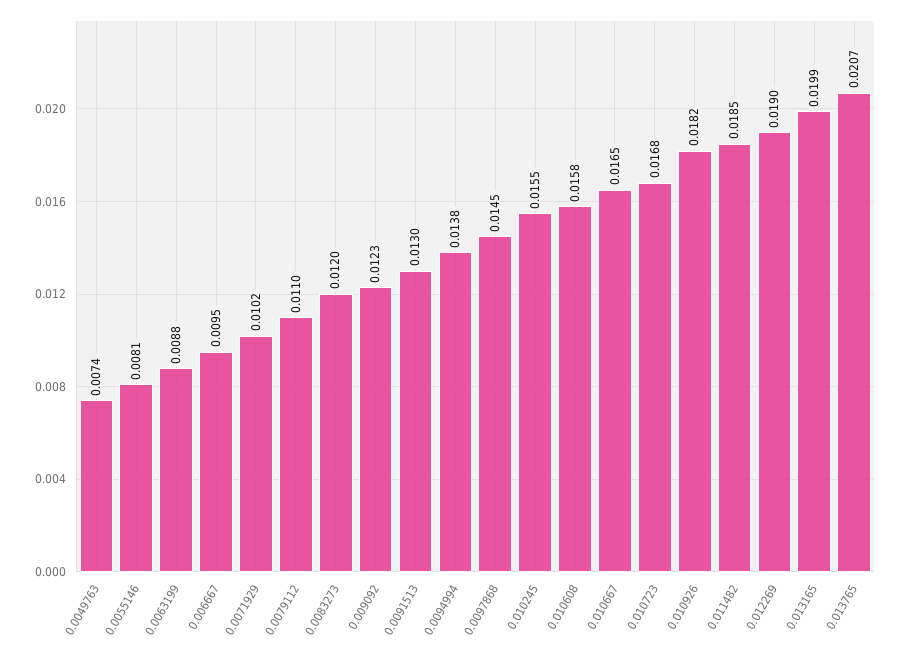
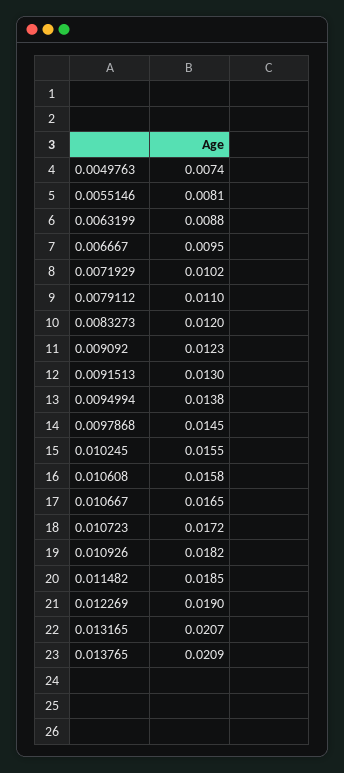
  {
    "0.0049763": 0.0074,
    "0.0055146": 0.0081,
    "0.0063199": 0.0088,
    "0.006667": 0.0095,
    "0.0071929": 0.0102,
    "0.0079112": 0.011,
    "0.0083273": 0.012,
    "0.009092": 0.0123,
    "0.0091513": 0.013,
    "0.0094994": 0.0138,
    "0.0097868": 0.0145,
    "0.010245": 0.0155,
    "0.010608": 0.0158,
    "0.010667": 0.0165,
-   "0.010723": 0.0168,
+   "0.010723": 0.0172,
    "0.010926": 0.0182,
    "0.011482": 0.0185,
    "0.012269": 0.019,
-   "0.013165": 0.0199,
+   "0.013165": 0.0207,
-   "0.013765": 0.0207
+   "0.013765": 0.0209
  }

